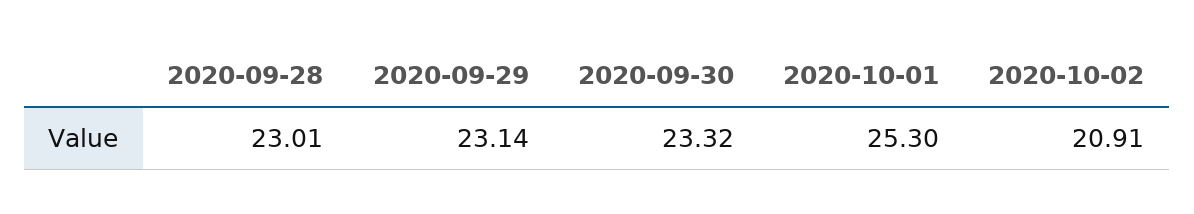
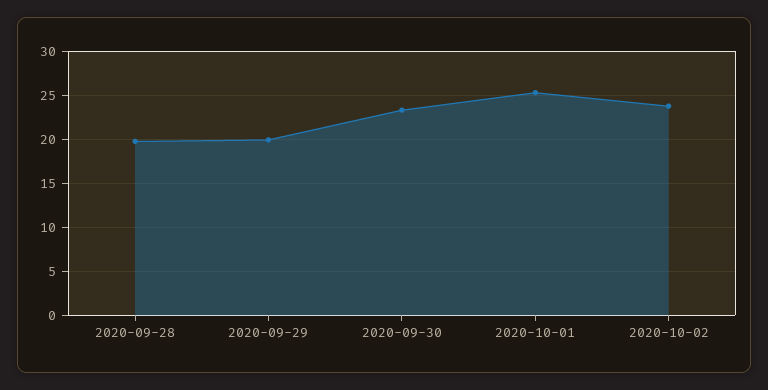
  {
-   "2020-09-28": 23.01,
+   "2020-09-28": 20,
-   "2020-09-29": 23.14,
+   "2020-09-29": 20,
    "2020-09-30": 23.32,
    "2020-10-01": 25.3,
-   "2020-10-02": 20.91
+   "2020-10-02": 24
  }

